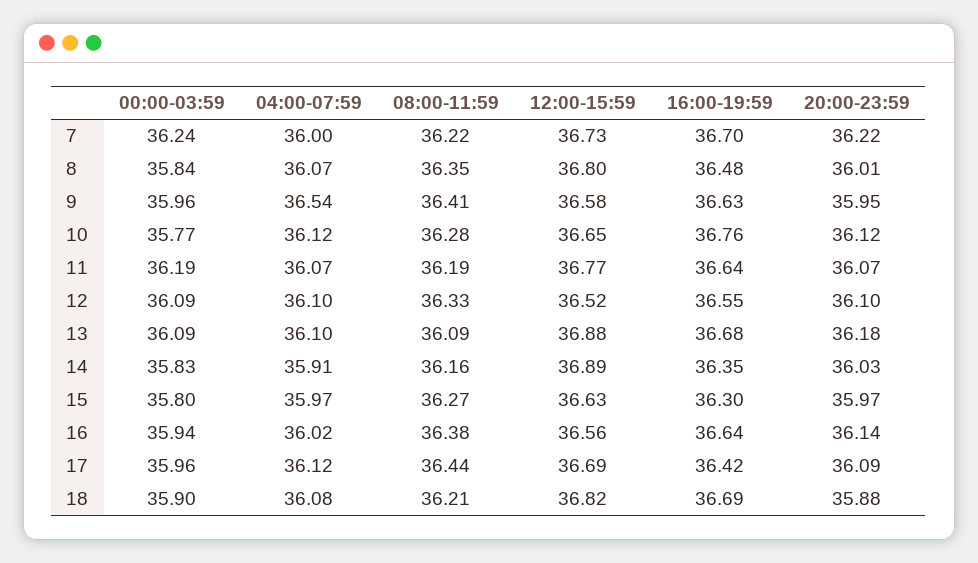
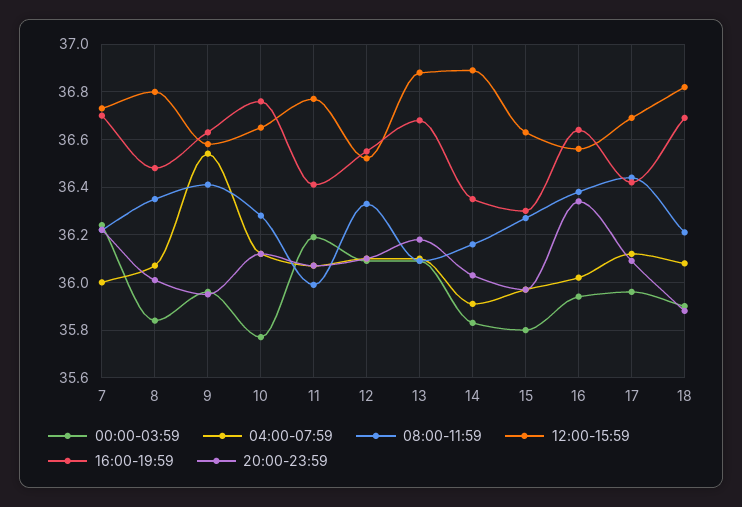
  {
    "00:00-03:59": {
      "7": 36.24,
      "8": 35.84,
      "9": 35.96,
      "10": 35.77,
      "11": 36.19,
      "12": 36.09,
      "13": 36.09,
      "14": 35.83,
      "15": 35.8,
      "16": 35.94,
      "17": 35.96,
      "18": 35.9
    },
    "04:00-07:59": {
      "7": 36,
      "8": 36.07,
      "9": 36.54,
      "10": 36.12,
      "11": 36.07,
      "12": 36.1,
      "13": 36.1,
      "14": 35.91,
      "15": 35.97,
      "16": 36.02,
      "17": 36.12,
      "18": 36.08
    },
    "08:00-11:59": {
      "7": 36.22,
      "8": 36.35,
      "9": 36.41,
      "10": 36.28,
-     "11": 36.19,
+     "11": 36,
      "12": 36.33,
      "13": 36.09,
      "14": 36.16,
      "15": 36.27,
      "16": 36.38,
      "17": 36.44,
      "18": 36.21
    },
    "12:00-15:59": {
      "7": 36.73,
      "8": 36.8,
      "9": 36.58,
      "10": 36.65,
      "11": 36.77,
      "12": 36.52,
      "13": 36.88,
      "14": 36.89,
      "15": 36.63,
      "16": 36.56,
      "17": 36.69,
      "18": 36.82
    },
    "16:00-19:59": {
      "7": 36.7,
      "8": 36.48,
      "9": 36.63,
      "10": 36.76,
-     "11": 36.64,
+     "11": 36.4,
      "12": 36.55,
      "13": 36.68,
      "14": 36.35,
      "15": 36.3,
      "16": 36.64,
      "17": 36.42,
      "18": 36.69
    },
    "20:00-23:59": {
      "7": 36.22,
      "8": 36.01,
      "9": 35.95,
      "10": 36.12,
      "11": 36.07,
      "12": 36.1,
      "13": 36.18,
      "14": 36.03,
      "15": 35.97,
-     "16": 36.14,
+     "16": 36.35,
      "17": 36.09,
      "18": 35.88
    }
  }

